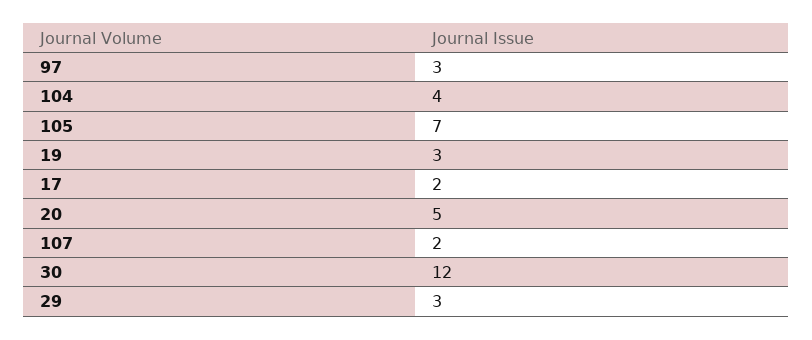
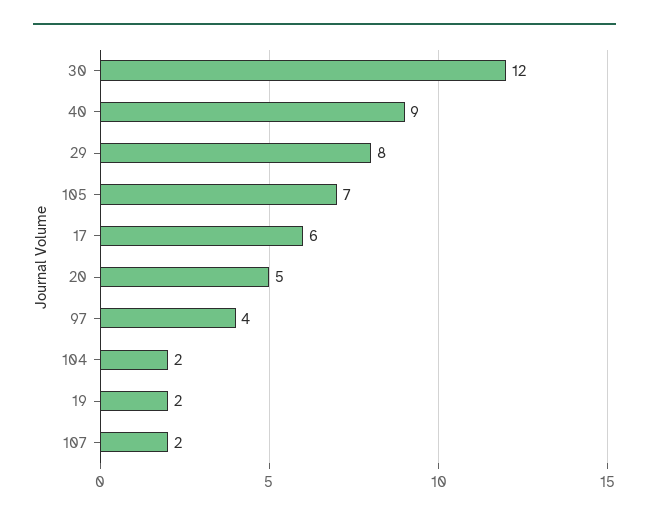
  {
-   "97": 3,
+   "97": 4,
-   "104": 4,
+   "104": 2,
    "105": 7,
-   "19": 3,
+   "19": 2,
-   "17": 2,
+   "17": 6,
    "20": 5,
    "107": 2,
    "30": 12,
-   "29": 3
+   "29": 8,
+   "40": 9
  }

